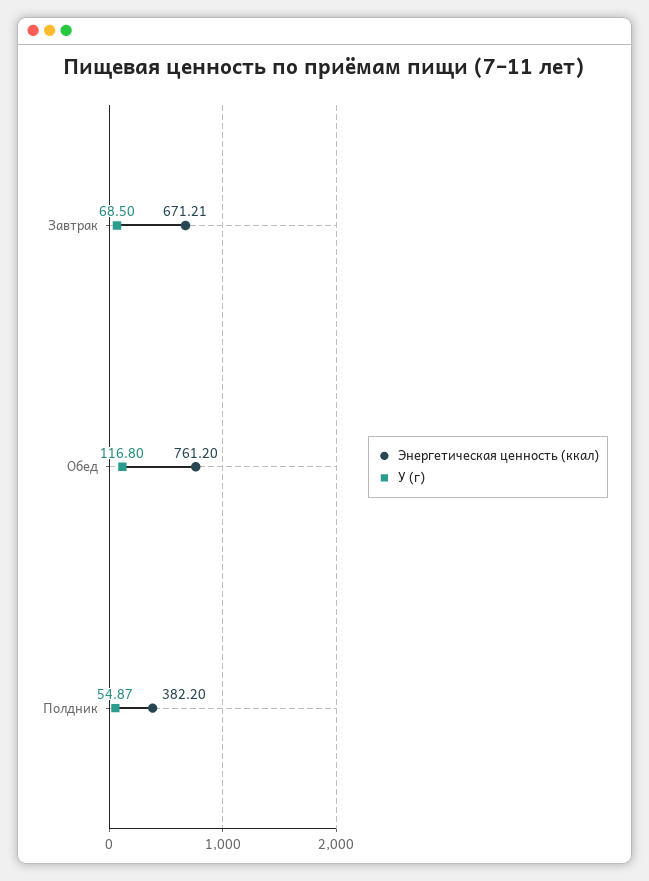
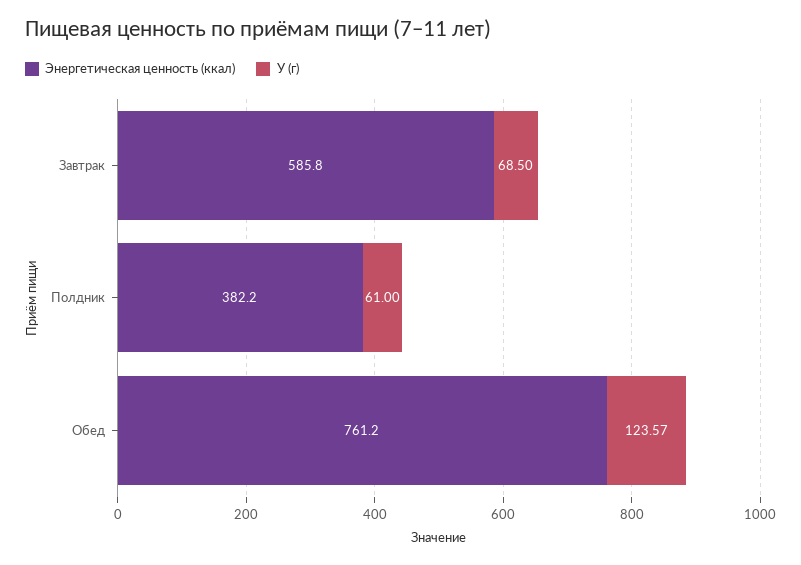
  {
    "Энергетическая ценность (ккал)": {
-     "Завтрак": 671.21,
+     "Завтрак": 585.8,
      "Обед": 761.2,
      "Полдник": 382.2
    },
    "У (г)": {
      "Завтрак": 68.5,
-     "Обед": 116.8,
+     "Обед": 123.57,
-     "Полдник": 54.87
+     "Полдник": 61
    }
  }

